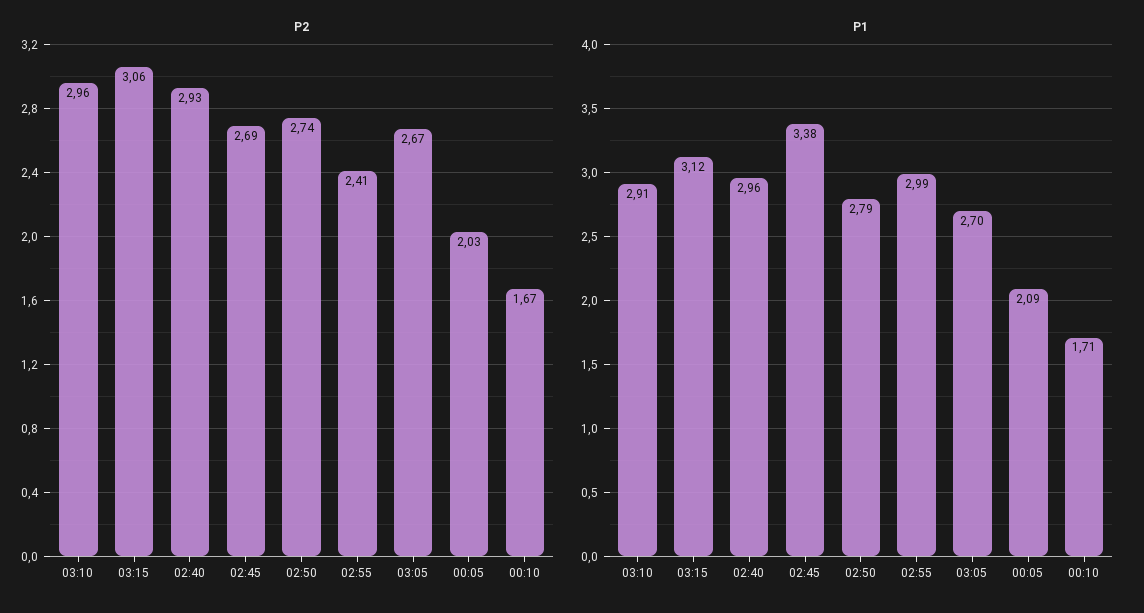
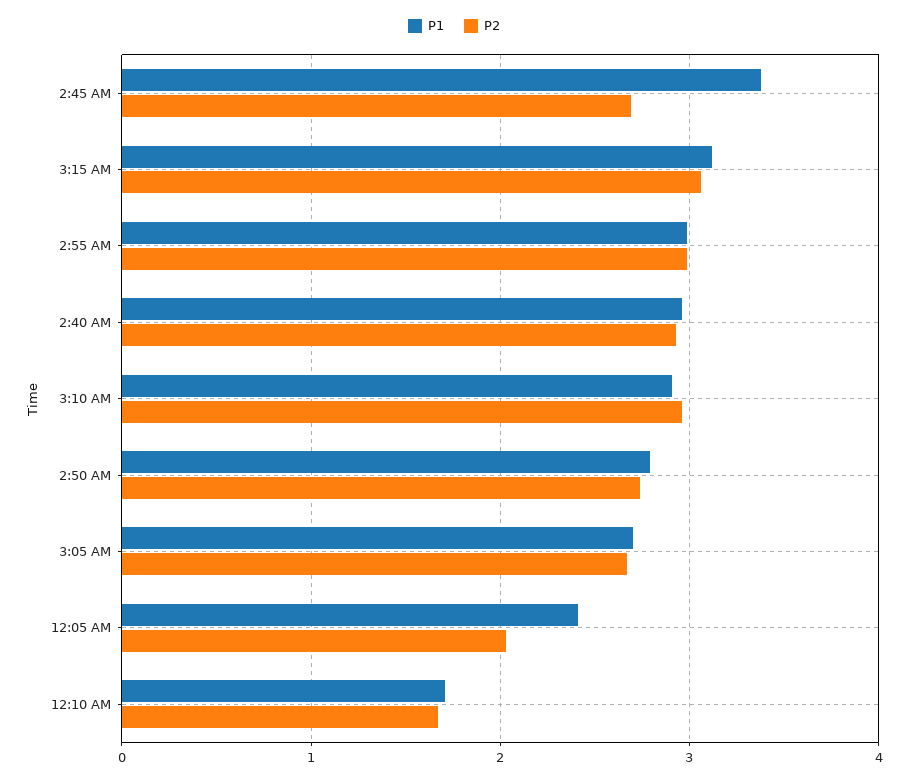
  {
    "P2": {
      "03:10": 2.96,
      "03:15": 3.06,
      "02:40": 2.93,
      "02:45": 2.69,
      "02:50": 2.74,
-     "02:55": 2.41,
+     "02:55": 3,
      "03:05": 2.67,
      "00:05": 2.03,
      "00:10": 1.67
    },
    "P1": {
      "03:10": 2.91,
      "03:15": 3.12,
      "02:40": 2.96,
      "02:45": 3.38,
      "02:50": 2.79,
      "02:55": 2.99,
      "03:05": 2.7,
-     "00:05": 2.09,
+     "00:05": 2.4,
      "00:10": 1.71
    }
  }

